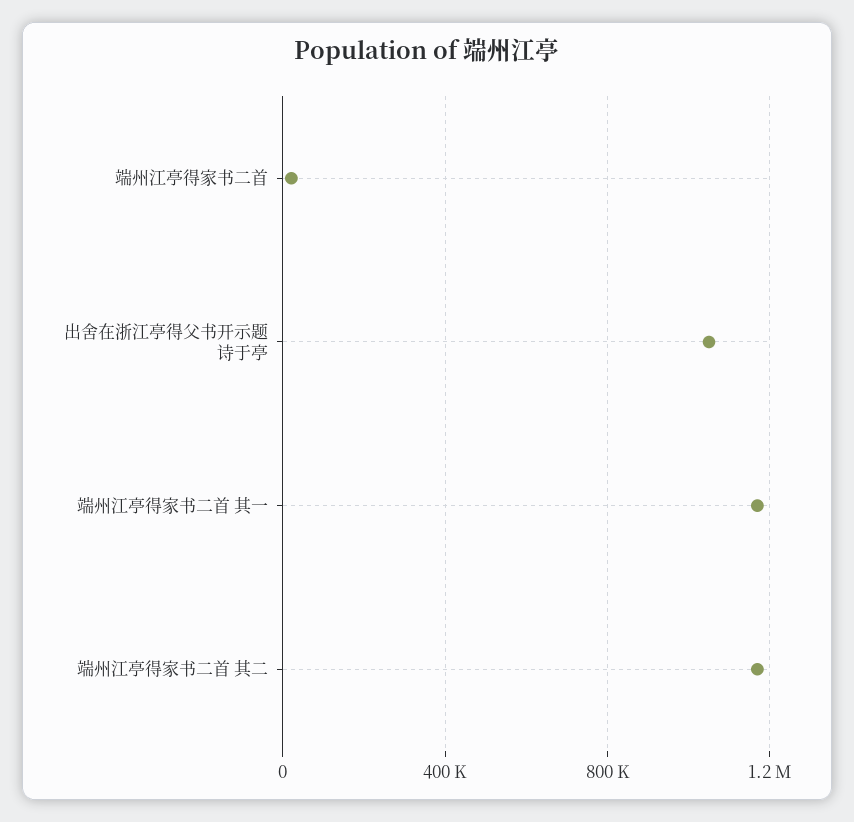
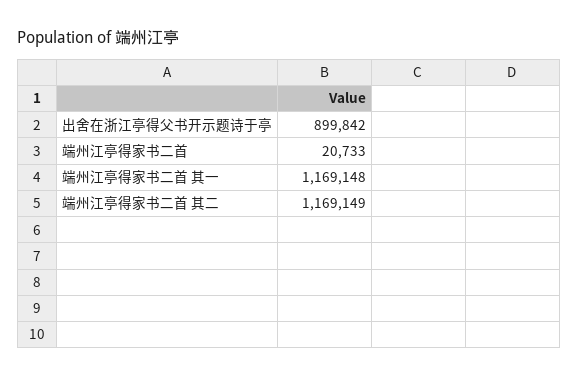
  {
    "端州江亭得家书二首": 20733,
-   "出舍在浙江亭得父书开示题诗于亭": 1050000,
+   "出舍在浙江亭得父书开示题诗于亭": 899842,
    "端州江亭得家书二首 其一": 1169148,
    "端州江亭得家书二首 其二": 1169149
  }

